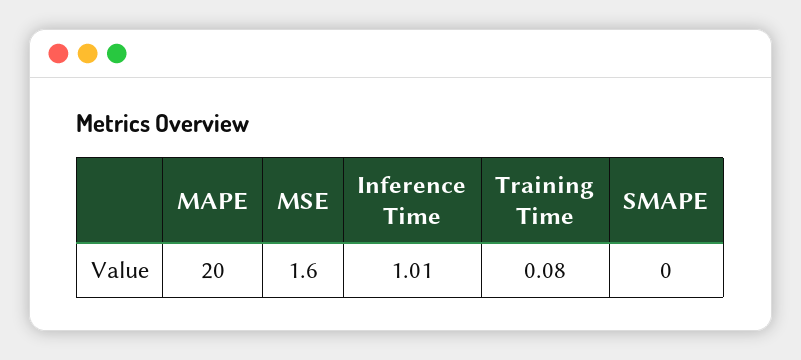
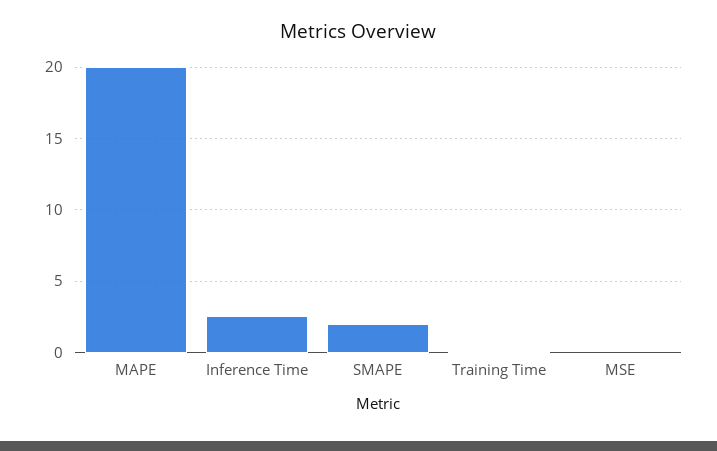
  {
    "MAPE": 20,
-   "MSE": 1.6,
+   "MSE": 0,
-   "Inference Time": 1.01,
+   "Inference Time": 2.5,
    "Training Time": 0.08,
-   "SMAPE": 0
+   "SMAPE": 2
  }

